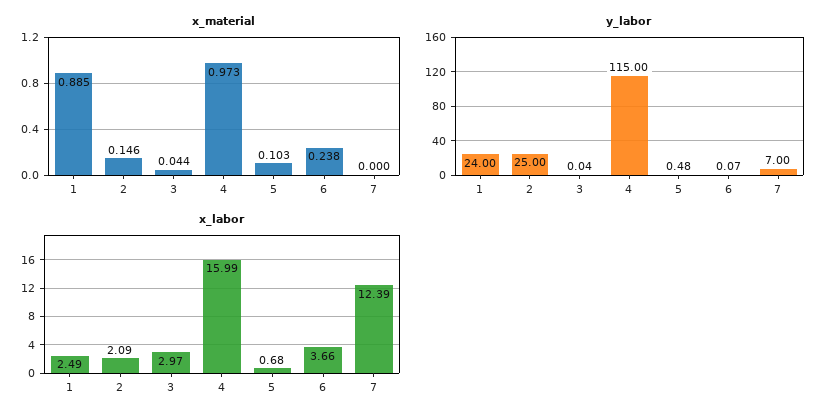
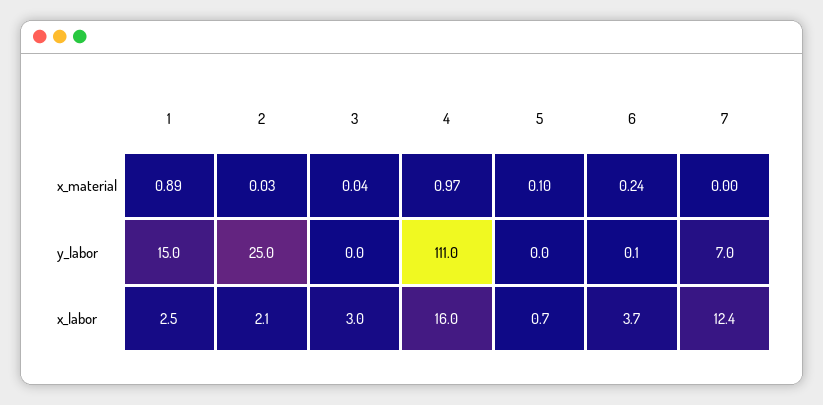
  {
    "x_material": {
      "1": 0.885,
-     "2": 0.146,
+     "2": 0.03,
      "3": 0.044,
      "4": 0.973,
      "5": 0.103,
      "6": 0.238,
      "7": 0
    },
    "y_labor": {
-     "1": 24,
+     "1": 15,
      "2": 25,
      "3": 0.04,
-     "4": 115,
+     "4": 111,
-     "5": 0.48,
+     "5": 0,
      "6": 0.07,
      "7": 7
    },
    "x_labor": {
      "1": 2.49,
      "2": 2.09,
      "3": 2.97,
      "4": 15.99,
      "5": 0.68,
      "6": 3.66,
      "7": 12.39
    }
  }

